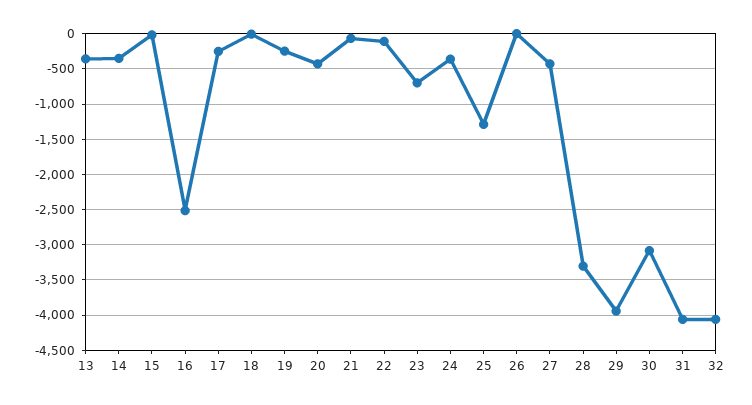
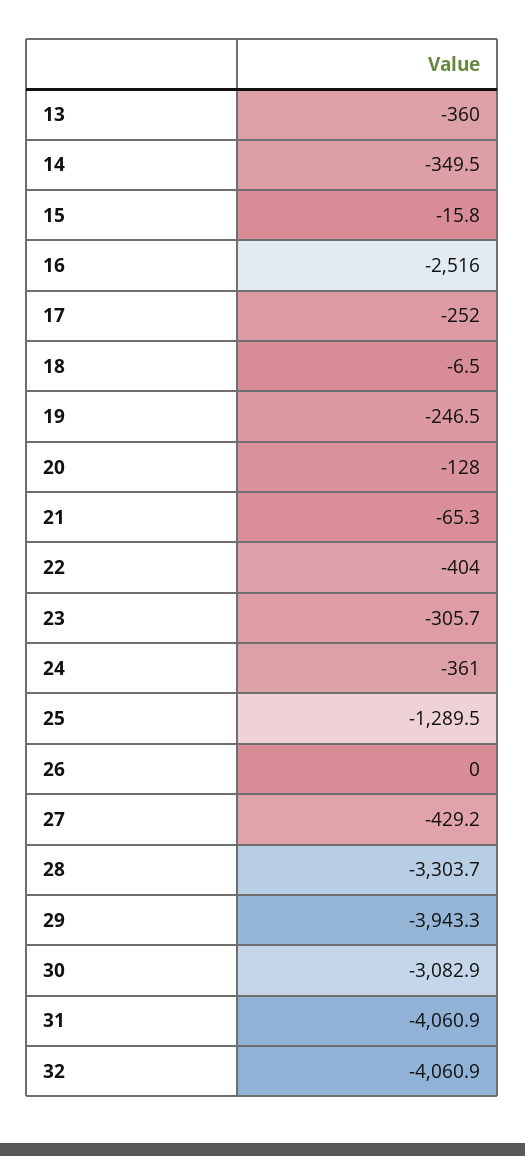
  {
    "13": -360,
    "14": -349.5,
    "15": -15.8,
    "16": -2516,
    "17": -252,
    "18": -6.5,
    "19": -246.5,
-   "20": -400,
+   "20": -128,
    "21": -65.3,
-   "22": -100,
+   "22": -404,
-   "23": -700,
+   "23": -305.7,
    "24": -361,
    "25": -1289.5,
    "26": 0,
    "27": -429.2,
    "28": -3303.7,
    "29": -3943.3,
    "30": -3082.9,
    "31": -4060.9,
    "32": -4060.9
  }

